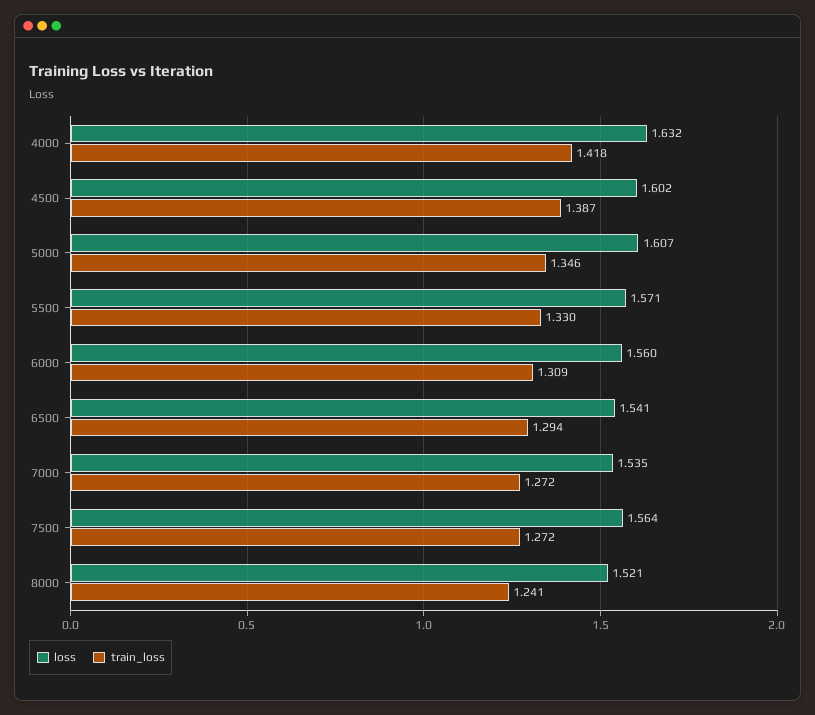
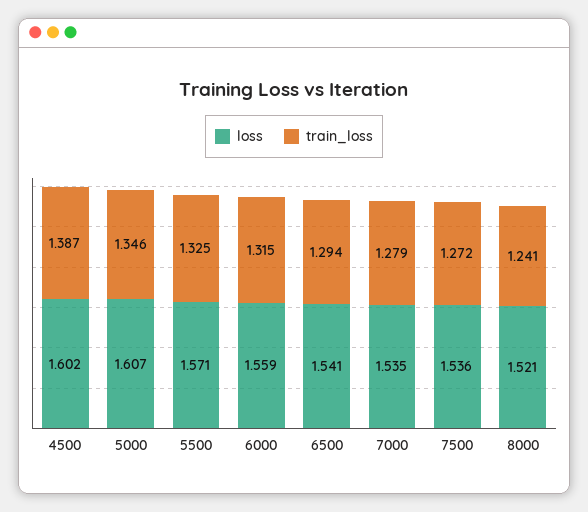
  {
    "loss": {
-     "4000": 1.632,
      "4500": 1.602,
      "5000": 1.607,
      "5500": 1.571,
-     "6000": 1.56,
+     "6000": 1.559,
      "6500": 1.541,
      "7000": 1.535,
-     "7500": 1.564,
+     "7500": 1.536,
      "8000": 1.521
    },
    "train_loss": {
-     "4000": 1.418,
      "4500": 1.387,
      "5000": 1.346,
-     "5500": 1.33,
+     "5500": 1.325,
-     "6000": 1.309,
+     "6000": 1.315,
      "6500": 1.294,
-     "7000": 1.272,
+     "7000": 1.279,
      "7500": 1.272,
      "8000": 1.241
    }
  }

